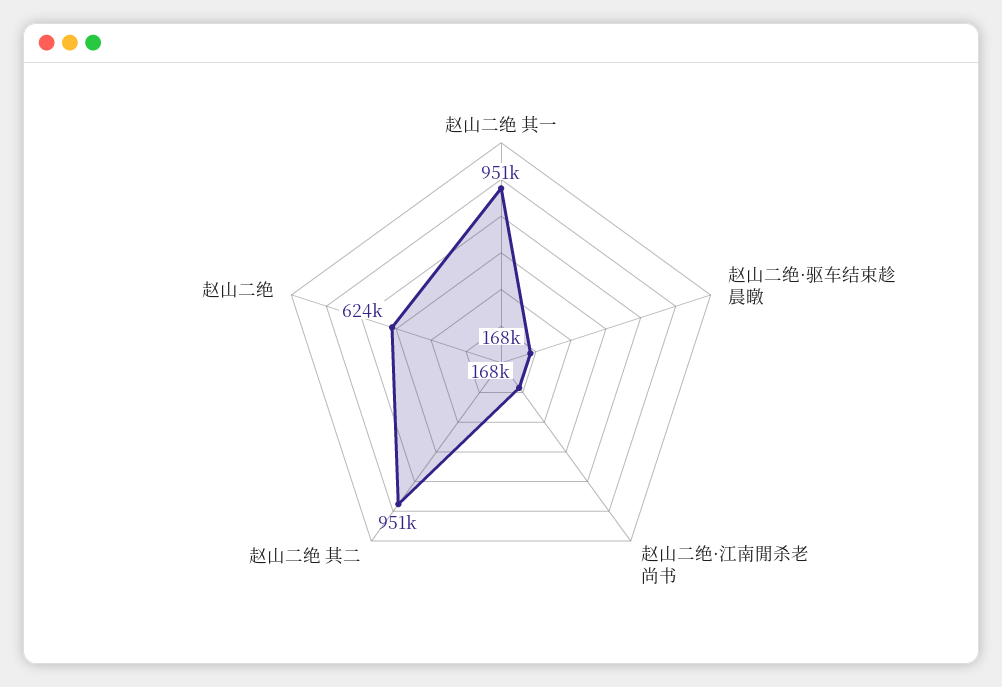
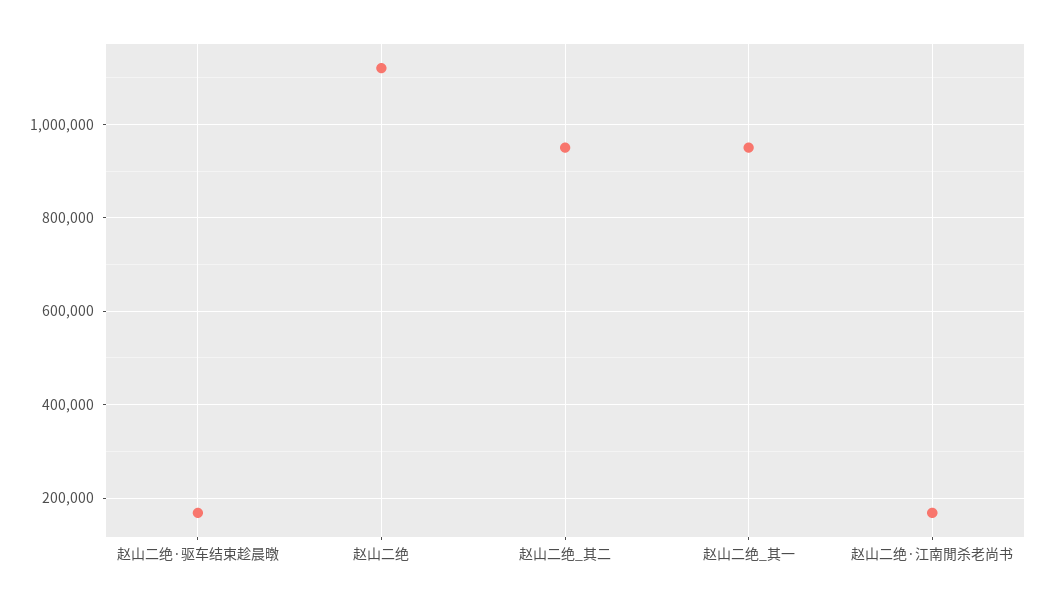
  {
    "赵山二绝 其一": 951000,
    "赵山二绝·驱车结束趁晨暾": 168000,
    "赵山二绝·江南閒杀老尚书": 168000,
    "赵山二绝 其二": 951000,
-   "赵山二绝": 624000
+   "赵山二绝": 1120000
  }

